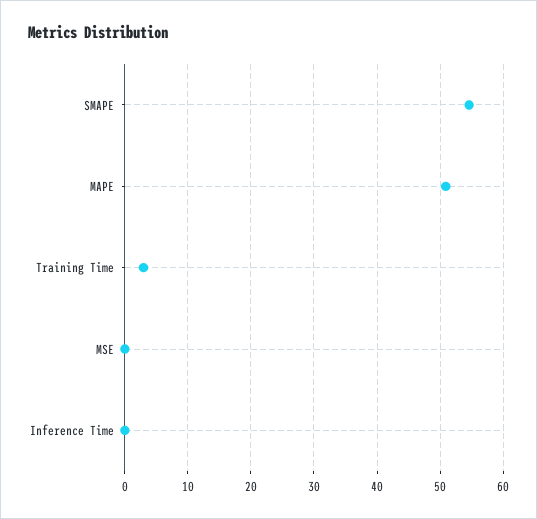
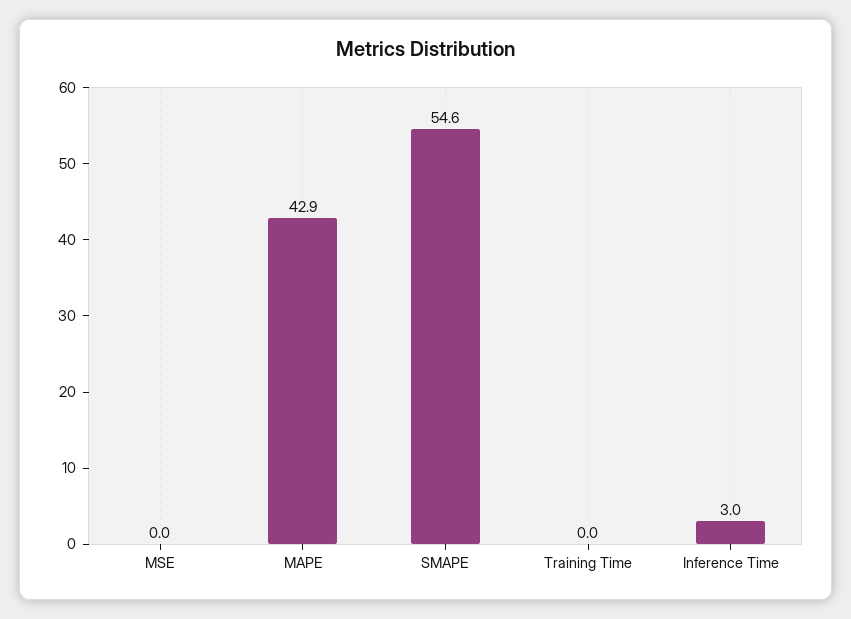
  {
    "SMAPE": 54.6,
-   "MAPE": 51,
+   "MAPE": 42.9,
-   "Training Time": 3,
+   "Training Time": 0,
    "MSE": 0,
-   "Inference Time": 0
+   "Inference Time": 3
  }

